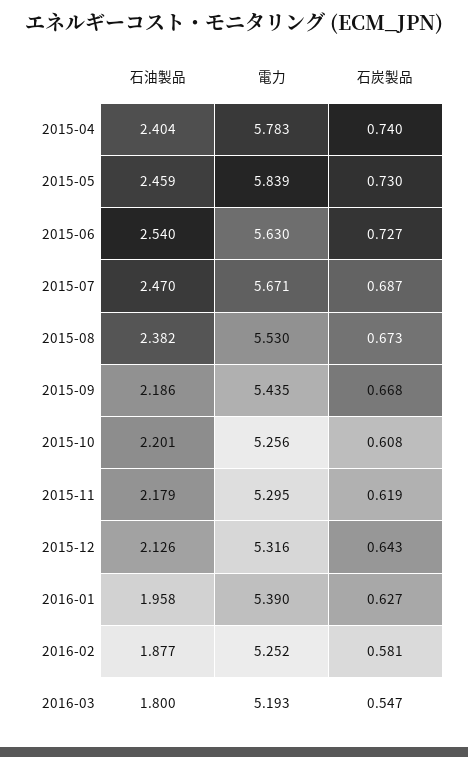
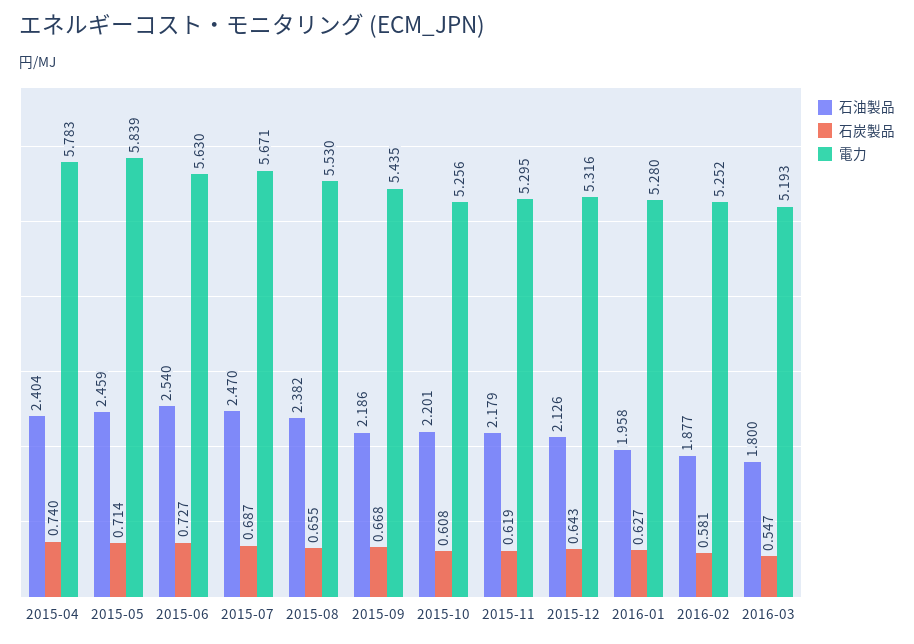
  {
    "石油製品": {
      "2015-04": 2.404,
      "2015-05": 2.459,
      "2015-06": 2.54,
      "2015-07": 2.47,
      "2015-08": 2.382,
      "2015-09": 2.186,
      "2015-10": 2.201,
      "2015-11": 2.179,
      "2015-12": 2.126,
      "2016-01": 1.958,
      "2016-02": 1.877,
      "2016-03": 1.8
    },
    "電力": {
      "2015-04": 5.783,
      "2015-05": 5.839,
      "2015-06": 5.63,
      "2015-07": 5.671,
      "2015-08": 5.53,
      "2015-09": 5.435,
      "2015-10": 5.256,
      "2015-11": 5.295,
      "2015-12": 5.316,
-     "2016-01": 5.39,
+     "2016-01": 5.28,
      "2016-02": 5.252,
      "2016-03": 5.193
    },
    "石炭製品": {
      "2015-04": 0.74,
-     "2015-05": 0.73,
+     "2015-05": 0.714,
      "2015-06": 0.727,
      "2015-07": 0.687,
-     "2015-08": 0.673,
+     "2015-08": 0.655,
      "2015-09": 0.668,
      "2015-10": 0.608,
      "2015-11": 0.619,
      "2015-12": 0.643,
      "2016-01": 0.627,
      "2016-02": 0.581,
      "2016-03": 0.547
    }
  }

